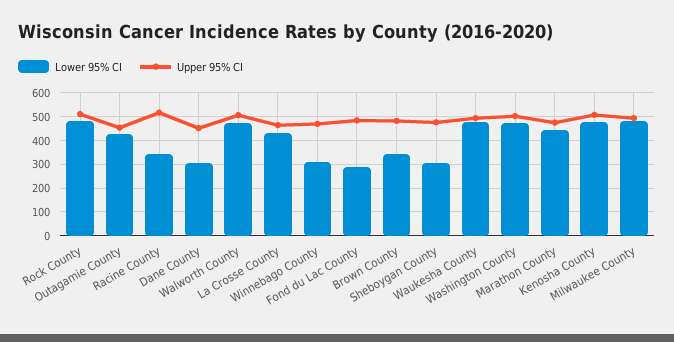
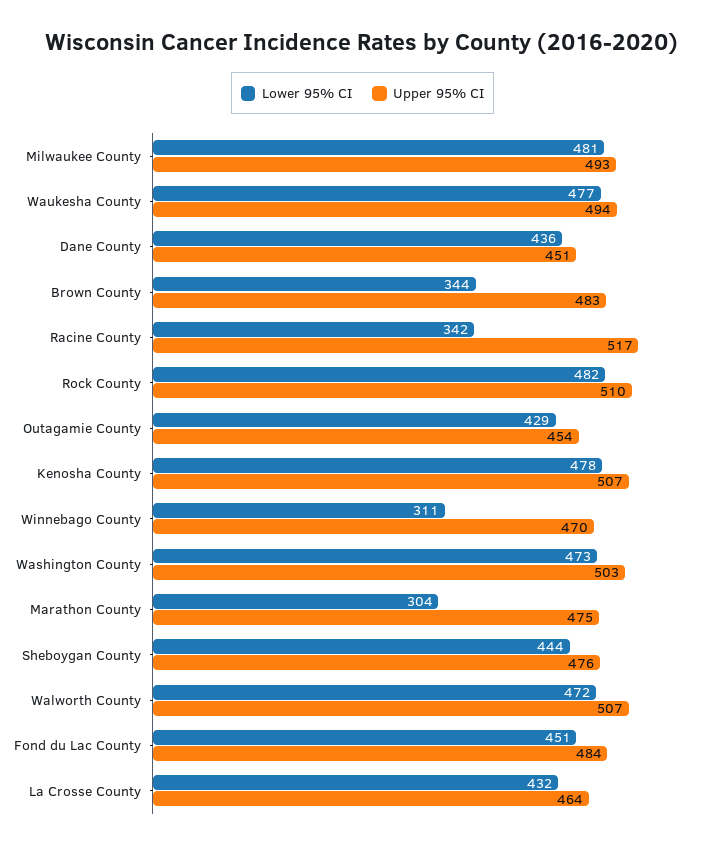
  {
    "Lower 95% CI": {
      "Rock County": 482,
      "Outagamie County": 429,
      "Racine County": 342,
-     "Dane County": 300,
+     "Dane County": 436,
      "Walworth County": 472,
      "La Crosse County": 432,
      "Winnebago County": 311,
-     "Fond du Lac County": 300,
+     "Fond du Lac County": 451,
      "Brown County": 344,
-     "Sheboygan County": 300,
+     "Sheboygan County": 444,
      "Waukesha County": 477,
      "Washington County": 473,
-     "Marathon County": 450,
+     "Marathon County": 304,
      "Kenosha County": 478,
      "Milwaukee County": 481
    },
    "Upper 95% CI": {
      "Rock County": 510,
      "Outagamie County": 454,
      "Racine County": 517,
      "Dane County": 451,
      "Walworth County": 507,
      "La Crosse County": 464,
      "Winnebago County": 470,
      "Fond du Lac County": 484,
      "Brown County": 483,
      "Sheboygan County": 476,
      "Waukesha County": 494,
      "Washington County": 503,
      "Marathon County": 475,
      "Kenosha County": 507,
      "Milwaukee County": 493
    }
  }

